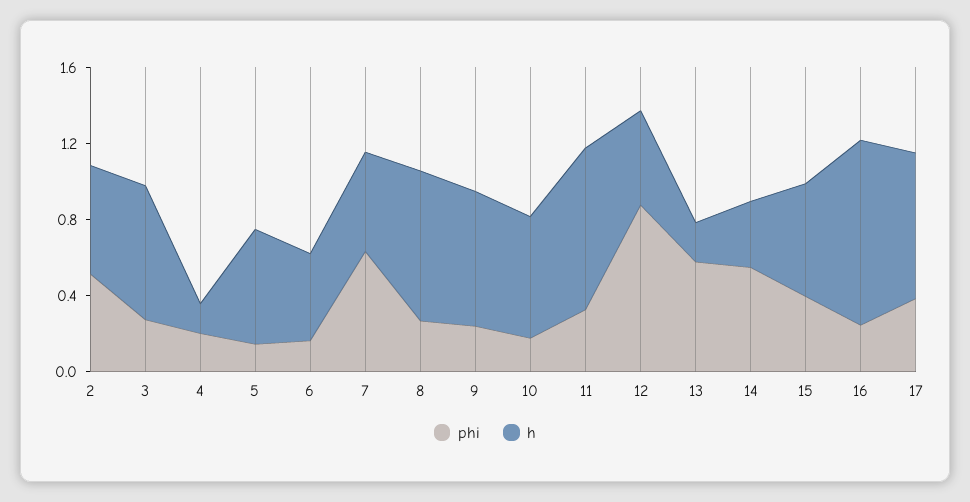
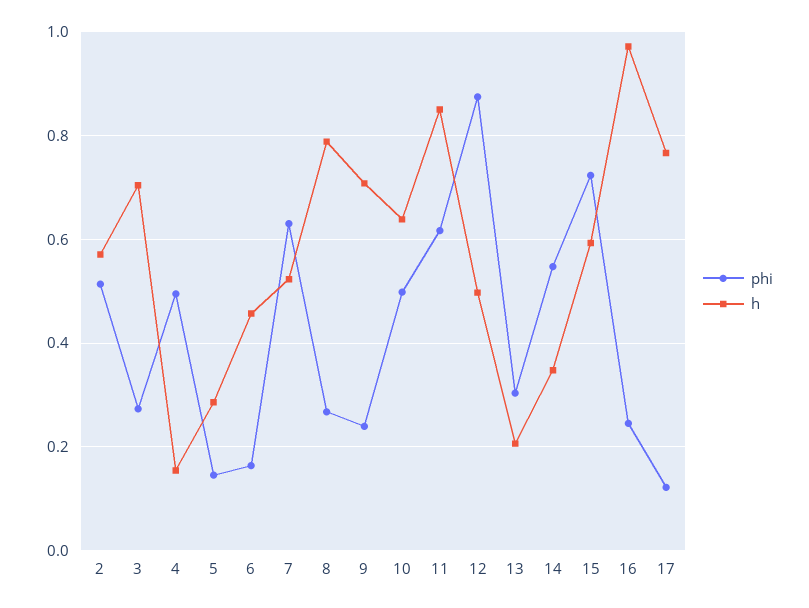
  {
    "phi": {
      "2": 0.52,
      "3": 0.28,
-     "4": 0.2,
+     "4": 0.5,
      "5": 0.14,
      "6": 0.16,
      "7": 0.64,
      "8": 0.26,
      "9": 0.24,
-     "10": 0.2,
+     "10": 0.5,
-     "11": 0.3,
+     "11": 0.62,
      "12": 0.88,
-     "13": 0.6,
+     "13": 0.3,
      "14": 0.54,
-     "15": 0.4,
+     "15": 0.72,
      "16": 0.24,
-     "17": 0.4
+     "17": 0.12
    },
    "h": {
      "2": 0.58,
      "3": 0.7,
      "4": 0.16,
-     "5": 0.6,
+     "5": 0.28,
      "6": 0.46,
      "7": 0.52,
      "8": 0.78,
      "9": 0.7,
      "10": 0.64,
      "11": 0.86,
      "12": 0.5,
      "13": 0.2,
      "14": 0.34,
      "15": 0.6,
      "16": 0.98,
      "17": 0.76
    }
  }

